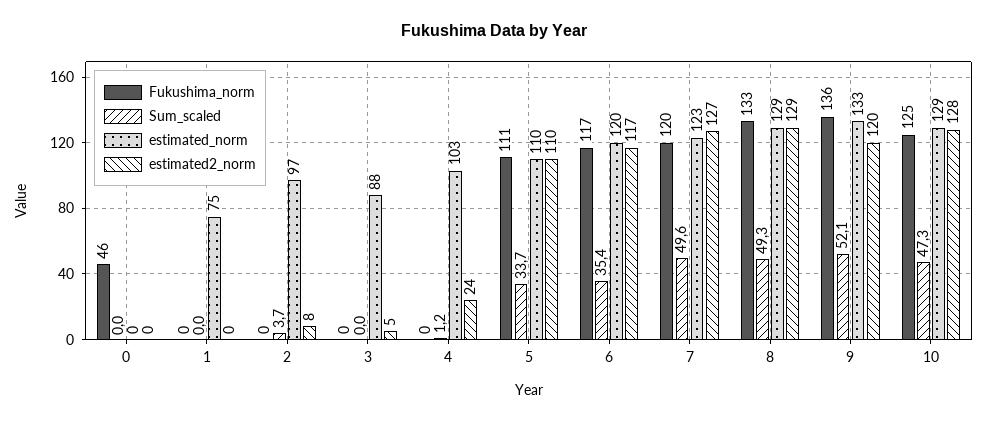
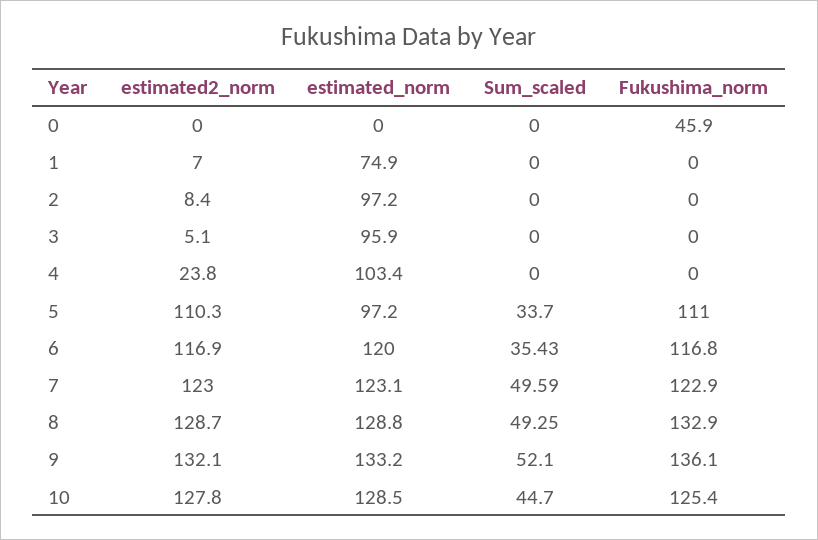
  {
    "Fukushima_norm": {
      "0": 45.9,
      "1": 0,
      "2": 0,
      "3": 0,
      "4": 0,
      "5": 111,
      "6": 116.8,
-     "7": 120,
+     "7": 122.9,
      "8": 132.9,
      "9": 136.1,
      "10": 125.4
    },
    "Sum_scaled": {
      "0": 0,
      "1": 0,
-     "2": 3.7,
+     "2": 0,
      "3": 0,
-     "4": 1.2,
+     "4": 0,
      "5": 33.7,
      "6": 35.43,
      "7": 49.59,
      "8": 49.25,
      "9": 52.1,
-     "10": 47.3
+     "10": 44.7
    },
    "estimated_norm": {
      "0": 0,
      "1": 74.9,
      "2": 97.2,
-     "3": 88,
+     "3": 95.9,
      "4": 103.4,
-     "5": 110,
+     "5": 97.2,
      "6": 120,
      "7": 123.1,
      "8": 128.8,
      "9": 133.2,
      "10": 128.5
    },
    "estimated2_norm": {
      "0": 0,
-     "1": 0,
+     "1": 7,
      "2": 8.4,
      "3": 5.1,
      "4": 23.8,
      "5": 110.3,
      "6": 116.9,
-     "7": 127,
+     "7": 123,
      "8": 128.7,
-     "9": 120,
+     "9": 132.1,
      "10": 127.8
    }
  }

